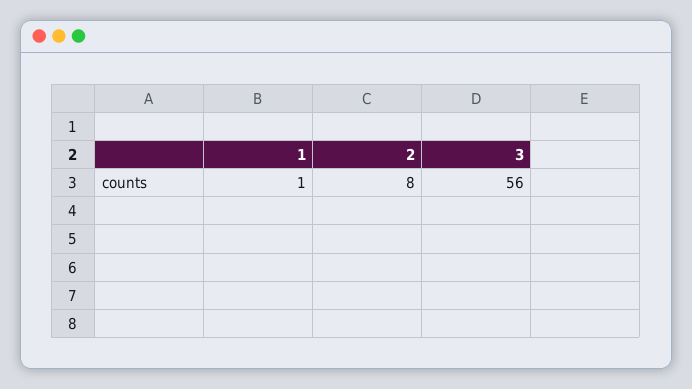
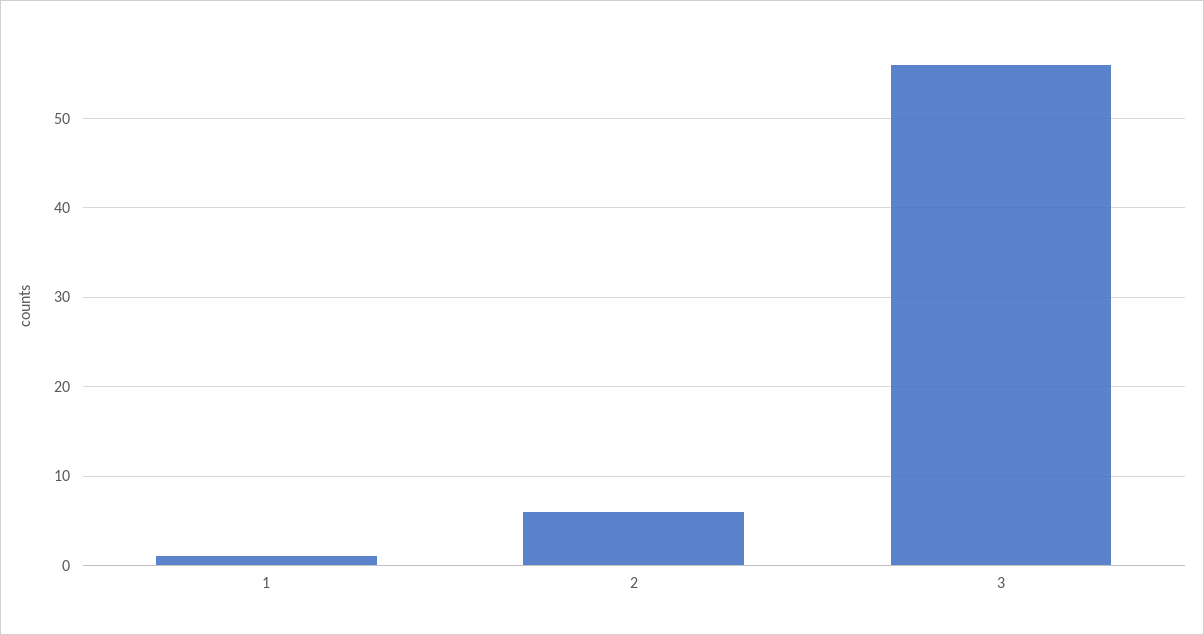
  {
    "1": 1,
-   "2": 8,
+   "2": 6,
    "3": 56
  }

